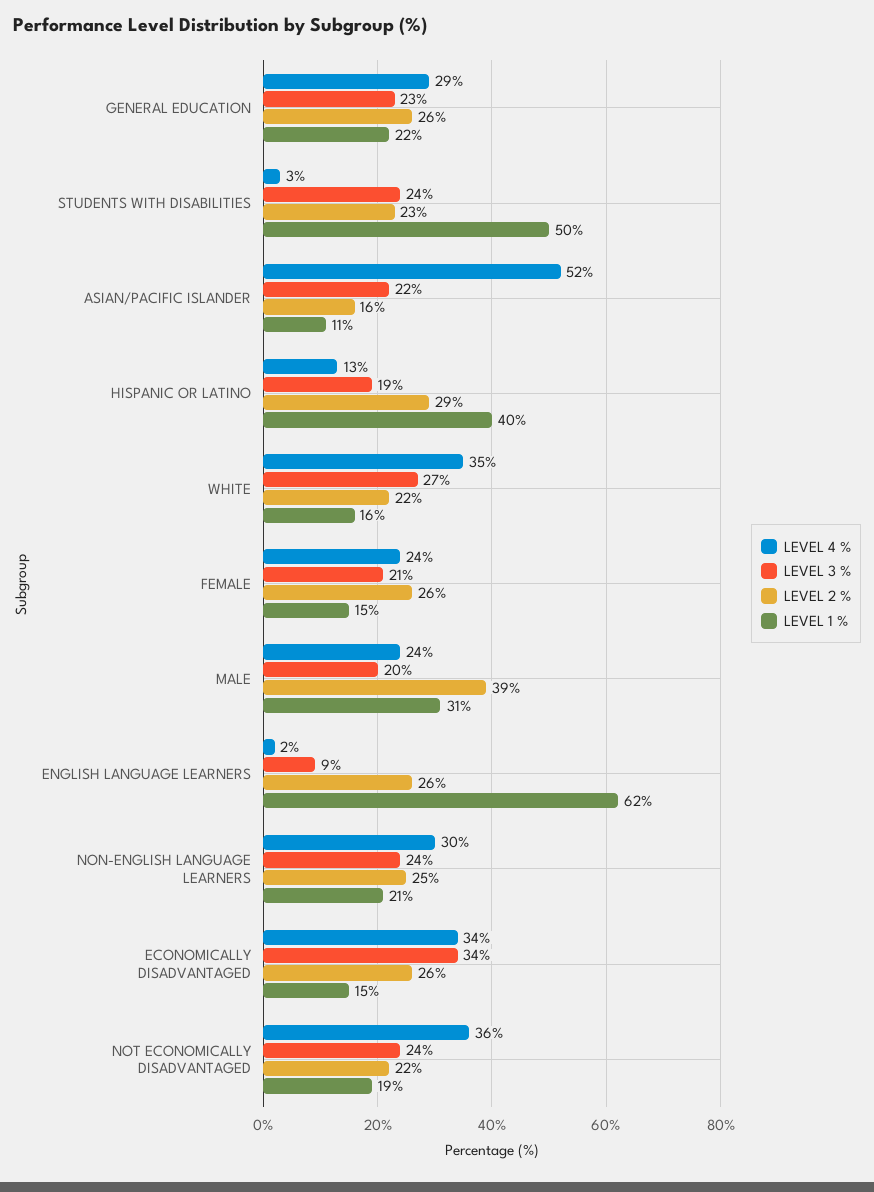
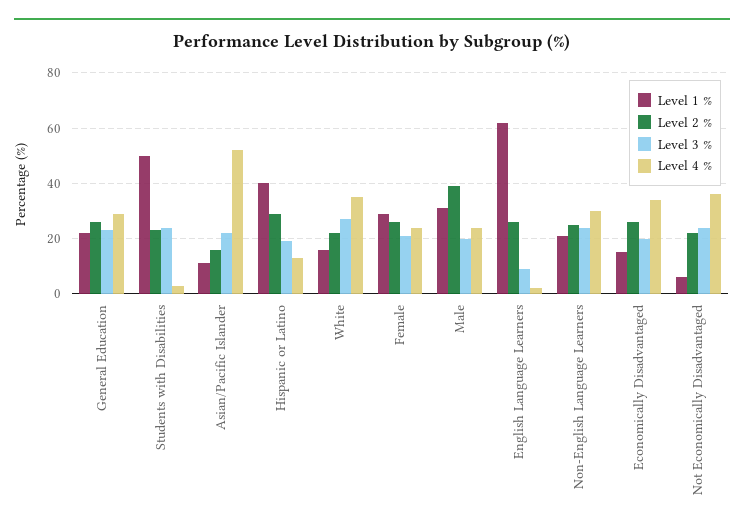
  {
    "LEVEL 4 %": {
      "GENERAL EDUCATION": 29,
      "STUDENTS WITH DISABILITIES": 3,
      "ASIAN/PACIFIC ISLANDER": 52,
      "HISPANIC OR LATINO": 13,
      "WHITE": 35,
      "FEMALE": 24,
      "MALE": 24,
      "ENGLISH LANGUAGE LEARNERS": 2,
      "NON-ENGLISH LANGUAGE LEARNERS": 30,
      "ECONOMICALLY DISADVANTAGED": 34,
      "NOT ECONOMICALLY DISADVANTAGED": 36
    },
    "LEVEL 3 %": {
      "GENERAL EDUCATION": 23,
      "STUDENTS WITH DISABILITIES": 24,
      "ASIAN/PACIFIC ISLANDER": 22,
      "HISPANIC OR LATINO": 19,
      "WHITE": 27,
      "FEMALE": 21,
      "MALE": 20,
      "ENGLISH LANGUAGE LEARNERS": 9,
      "NON-ENGLISH LANGUAGE LEARNERS": 24,
-     "ECONOMICALLY DISADVANTAGED": 34,
+     "ECONOMICALLY DISADVANTAGED": 20,
      "NOT ECONOMICALLY DISADVANTAGED": 24
    },
    "LEVEL 2 %": {
      "GENERAL EDUCATION": 26,
      "STUDENTS WITH DISABILITIES": 23,
      "ASIAN/PACIFIC ISLANDER": 16,
      "HISPANIC OR LATINO": 29,
      "WHITE": 22,
      "FEMALE": 26,
      "MALE": 39,
      "ENGLISH LANGUAGE LEARNERS": 26,
      "NON-ENGLISH LANGUAGE LEARNERS": 25,
      "ECONOMICALLY DISADVANTAGED": 26,
      "NOT ECONOMICALLY DISADVANTAGED": 22
    },
    "LEVEL 1 %": {
      "GENERAL EDUCATION": 22,
      "STUDENTS WITH DISABILITIES": 50,
      "ASIAN/PACIFIC ISLANDER": 11,
      "HISPANIC OR LATINO": 40,
      "WHITE": 16,
-     "FEMALE": 15,
+     "FEMALE": 30,
      "MALE": 31,
      "ENGLISH LANGUAGE LEARNERS": 62,
      "NON-ENGLISH LANGUAGE LEARNERS": 21,
      "ECONOMICALLY DISADVANTAGED": 15,
-     "NOT ECONOMICALLY DISADVANTAGED": 19
+     "NOT ECONOMICALLY DISADVANTAGED": 5
    }
  }

